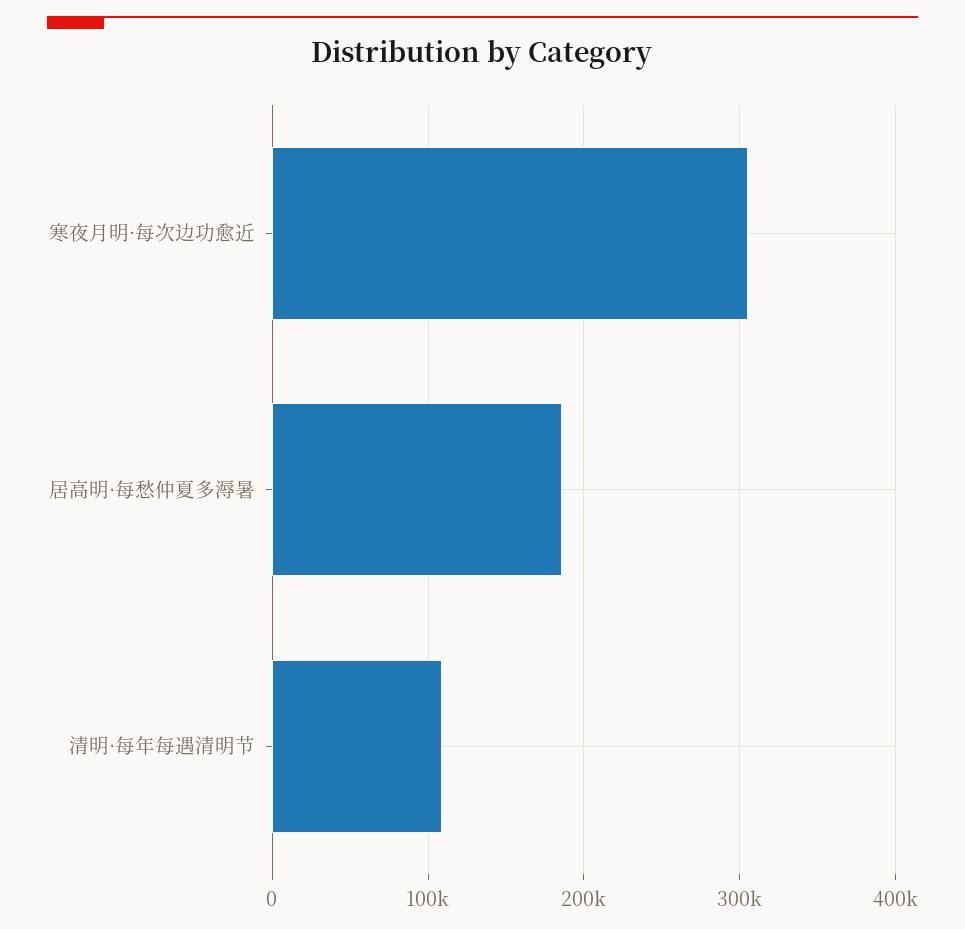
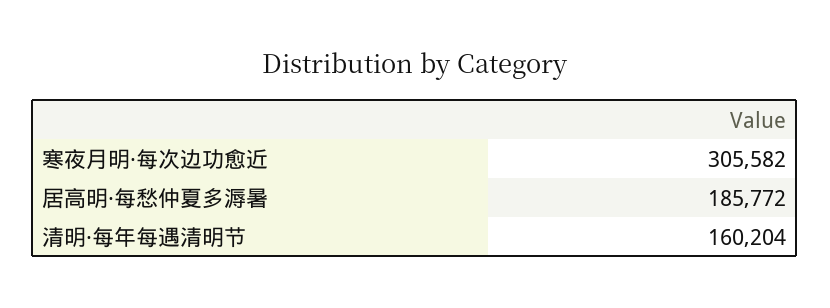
  {
    "寒夜月明·每次边功愈近": 305582,
    "居高明·每愁仲夏多溽暑": 185772,
-   "清明·每年每遇清明节": 110000
+   "清明·每年每遇清明节": 160204
  }

